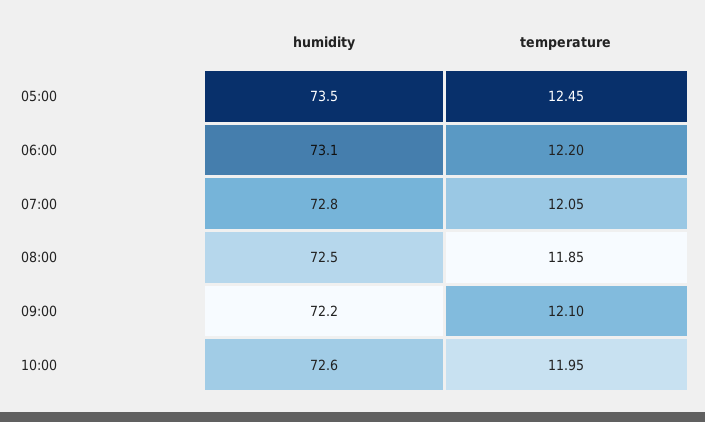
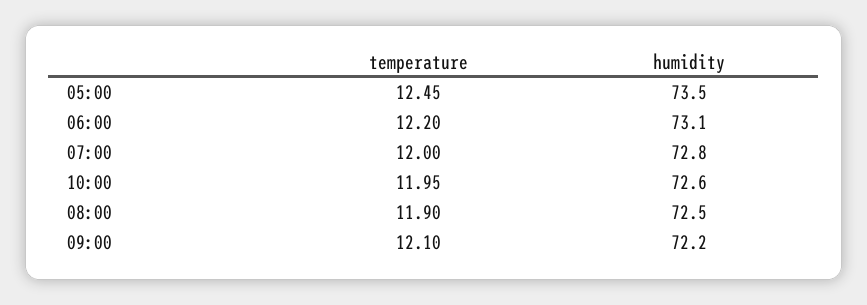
  {
    "humidity": {
      "05:00": 73.5,
      "06:00": 73.1,
      "07:00": 72.8,
      "08:00": 72.5,
      "09:00": 72.2,
      "10:00": 72.6
    },
    "temperature": {
      "05:00": 12.45,
      "06:00": 12.2,
-     "07:00": 12.05,
+     "07:00": 12,
-     "08:00": 11.85,
+     "08:00": 11.9,
      "09:00": 12.1,
      "10:00": 11.95
    }
  }

